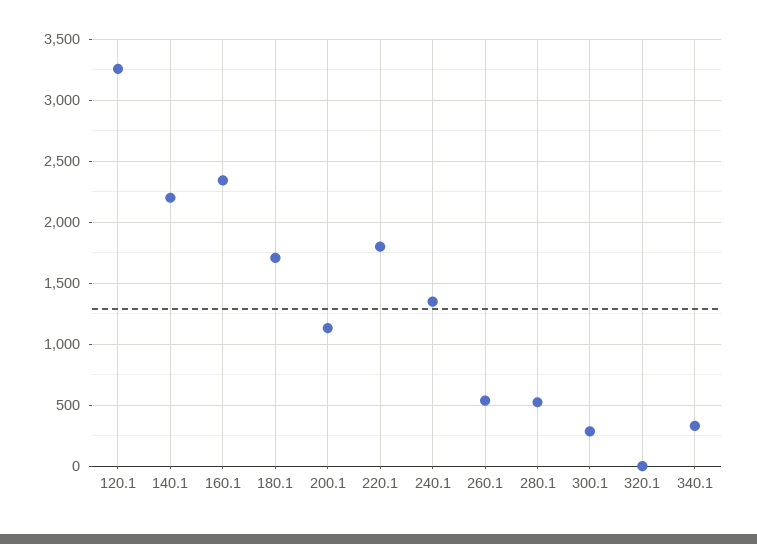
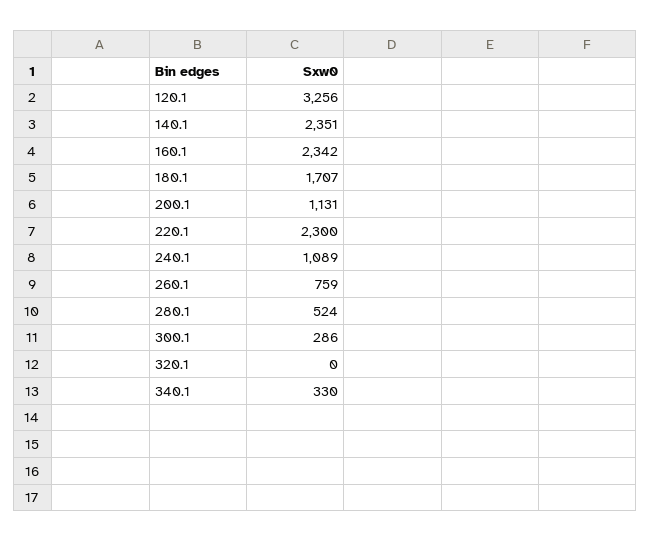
  {
    "120.1": 3256,
-   "140.1": 2200,
+   "140.1": 2351,
    "160.1": 2342,
    "180.1": 1707,
    "200.1": 1131,
-   "220.1": 1800,
+   "220.1": 2300,
-   "240.1": 1350,
+   "240.1": 1089,
-   "260.1": 550,
+   "260.1": 759,
    "280.1": 524,
    "300.1": 286,
    "320.1": 0,
    "340.1": 330
  }

